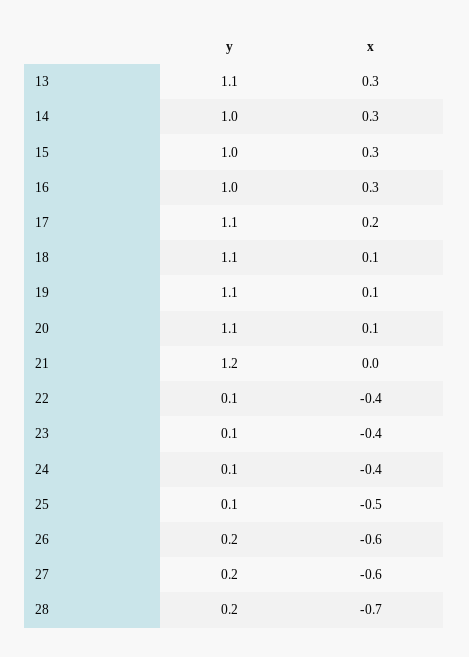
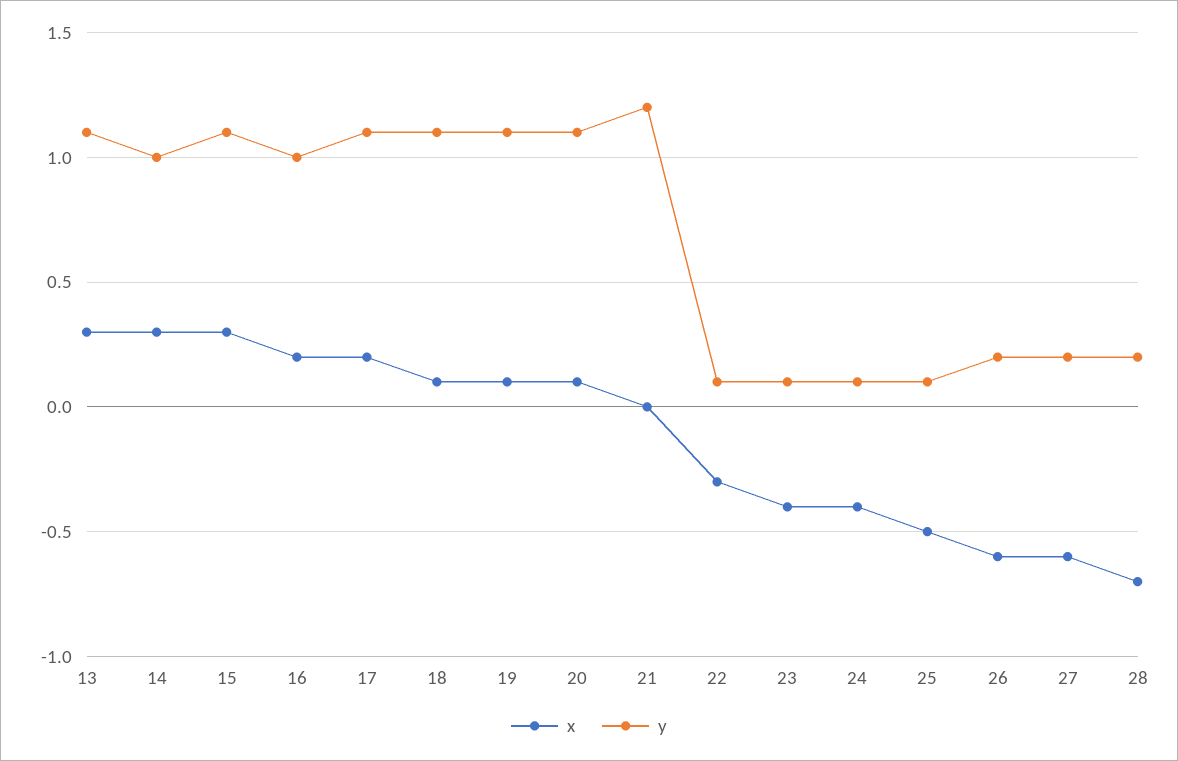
  {
    "y": {
      "13": 1.1,
      "14": 1,
-     "15": 1,
+     "15": 1.1,
      "16": 1,
      "17": 1.1,
      "18": 1.1,
      "19": 1.1,
      "20": 1.1,
      "21": 1.2,
      "22": 0.1,
      "23": 0.1,
      "24": 0.1,
      "25": 0.1,
      "26": 0.2,
      "27": 0.2,
      "28": 0.2
    },
    "x": {
      "13": 0.3,
      "14": 0.3,
      "15": 0.3,
-     "16": 0.3,
+     "16": 0.2,
      "17": 0.2,
      "18": 0.1,
      "19": 0.1,
      "20": 0.1,
      "21": 0,
-     "22": -0.4,
+     "22": -0.3,
      "23": -0.4,
      "24": -0.4,
      "25": -0.5,
      "26": -0.6,
      "27": -0.6,
      "28": -0.7
    }
  }

